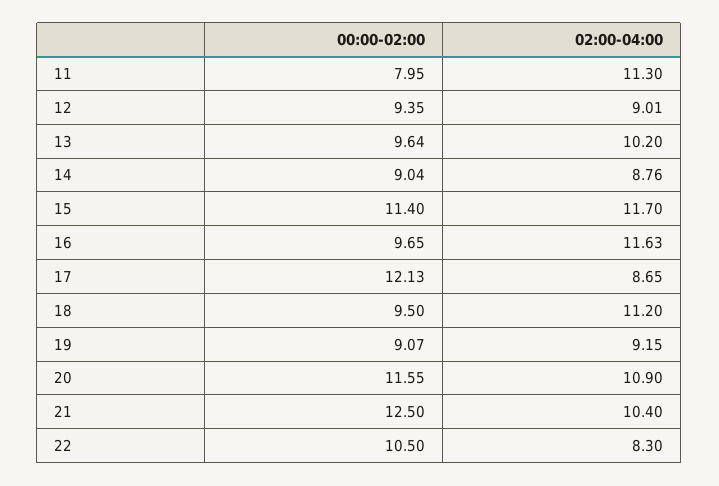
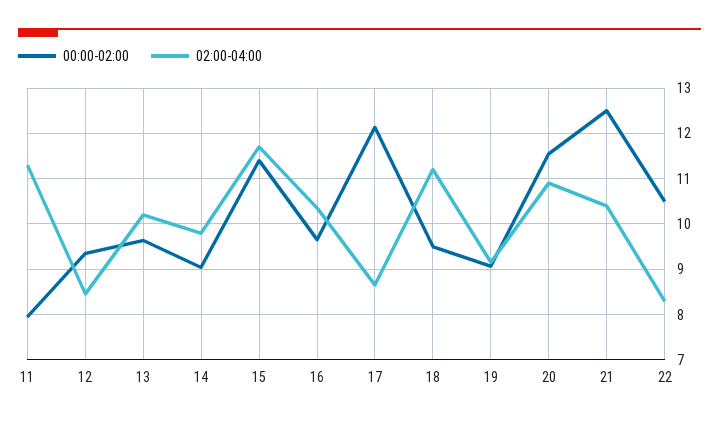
  {
    "00:00-02:00": {
      "11": 7.95,
      "12": 9.35,
      "13": 9.64,
      "14": 9.04,
      "15": 11.4,
      "16": 9.65,
      "17": 12.13,
      "18": 9.5,
      "19": 9.07,
      "20": 11.55,
      "21": 12.5,
      "22": 10.5
    },
    "02:00-04:00": {
      "11": 11.3,
-     "12": 9.01,
+     "12": 8.4,
      "13": 10.2,
-     "14": 8.76,
+     "14": 9.8,
      "15": 11.7,
-     "16": 11.63,
+     "16": 10.4,
      "17": 8.65,
      "18": 11.2,
      "19": 9.15,
      "20": 10.9,
      "21": 10.4,
      "22": 8.3
    }
  }

